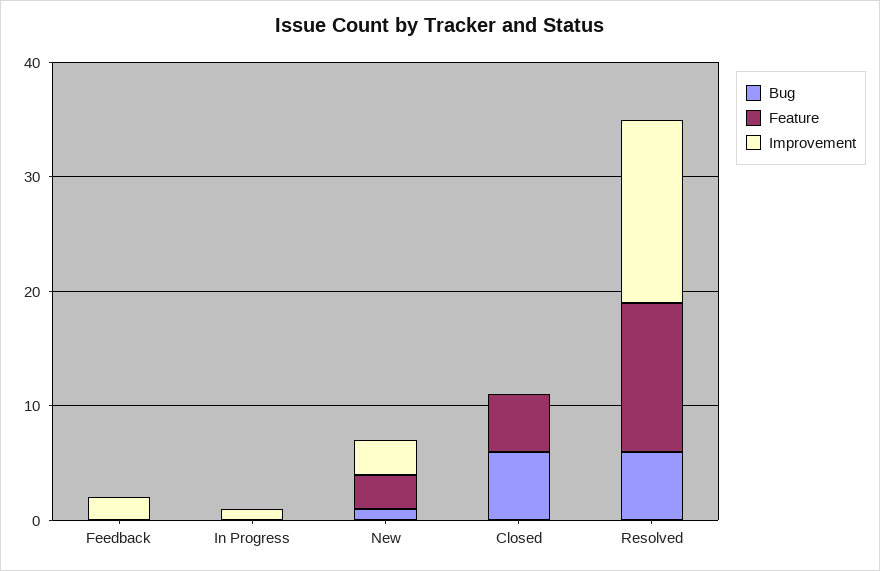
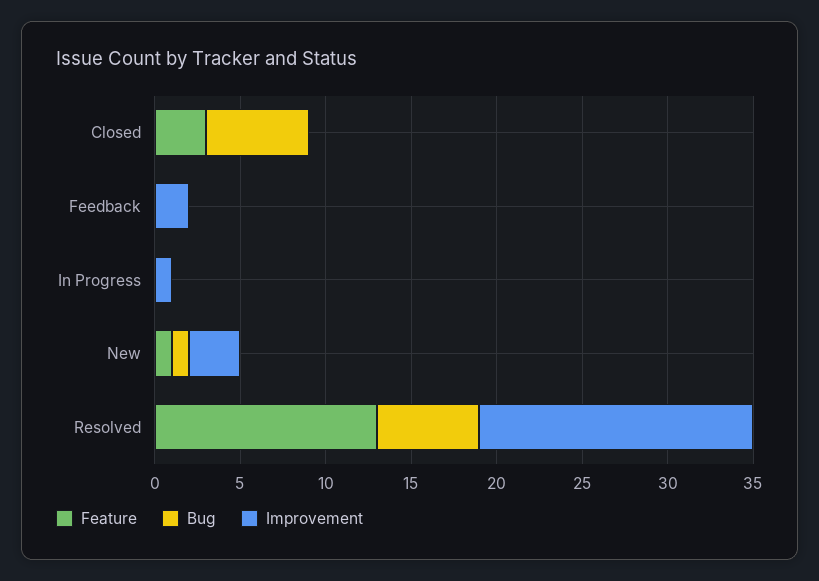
  {
    "Bug": {
      "Feedback": 0,
      "In Progress": 0,
      "New": 1,
      "Closed": 6,
      "Resolved": 6
    },
    "Feature": {
      "Feedback": 0,
      "In Progress": 0,
-     "New": 3,
+     "New": 1,
-     "Closed": 5,
+     "Closed": 3,
      "Resolved": 13
    },
    "Improvement": {
      "Feedback": 2,
      "In Progress": 1,
      "New": 3,
      "Closed": 0,
      "Resolved": 16
    }
  }

